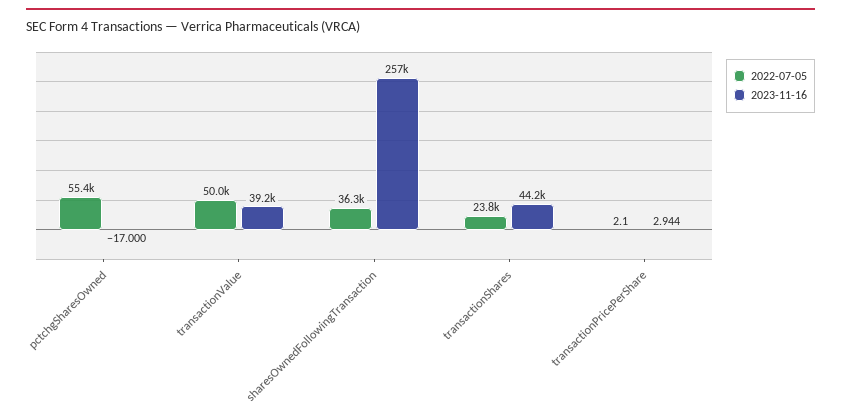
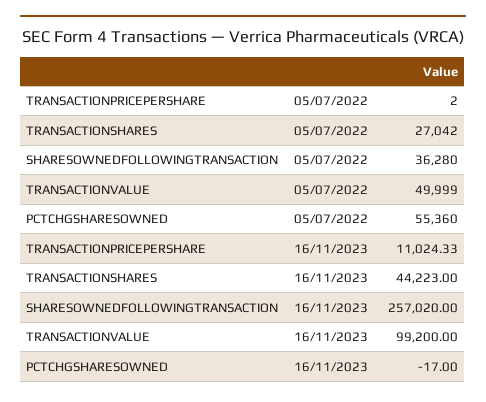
  {
    "2022-07-05": {
      "pctchgSharesOwned": 55360,
      "transactionValue": 49999,
      "sharesOwnedFollowingTransaction": 36280,
-     "transactionShares": 23800,
+     "transactionShares": 27042,
      "transactionPricePerShare": 2.1
    },
    "2023-11-16": {
      "pctchgSharesOwned": -17,
-     "transactionValue": 39200,
+     "transactionValue": 99200,
      "sharesOwnedFollowingTransaction": 257020,
      "transactionShares": 44223,
-     "transactionPricePerShare": 2.944
+     "transactionPricePerShare": 11024.33
    }
  }

